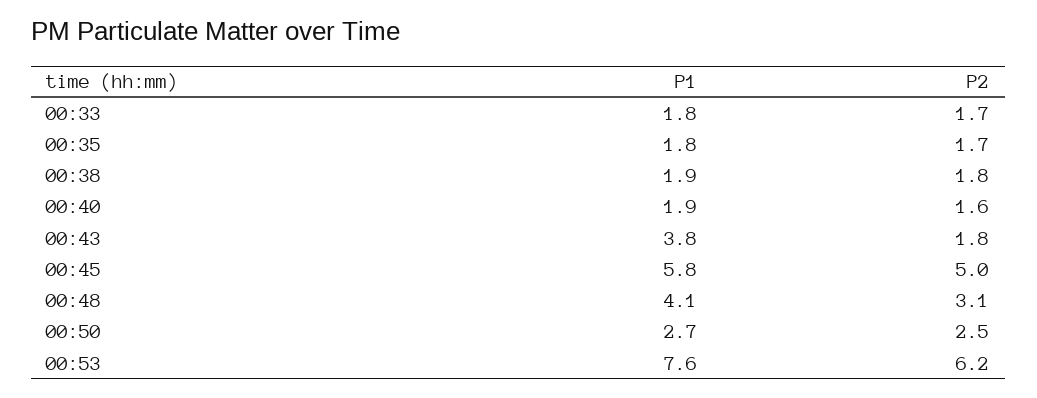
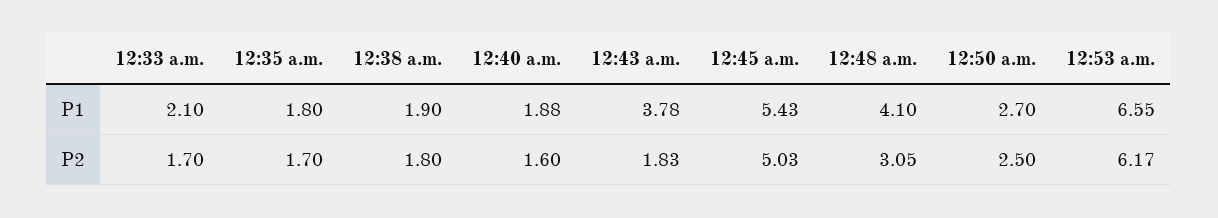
  {
    "P1": {
-     "00:33": 1.8,
+     "00:33": 2.1,
      "00:35": 1.8,
      "00:38": 1.9,
      "00:40": 1.88,
      "00:43": 3.78,
-     "00:45": 5.8,
+     "00:45": 5.43,
      "00:48": 4.1,
      "00:50": 2.7,
-     "00:53": 7.6
+     "00:53": 6.55
    },
    "P2": {
      "00:33": 1.7,
      "00:35": 1.7,
      "00:38": 1.8,
      "00:40": 1.6,
      "00:43": 1.83,
      "00:45": 5.03,
      "00:48": 3.05,
      "00:50": 2.5,
      "00:53": 6.17
    }
  }

